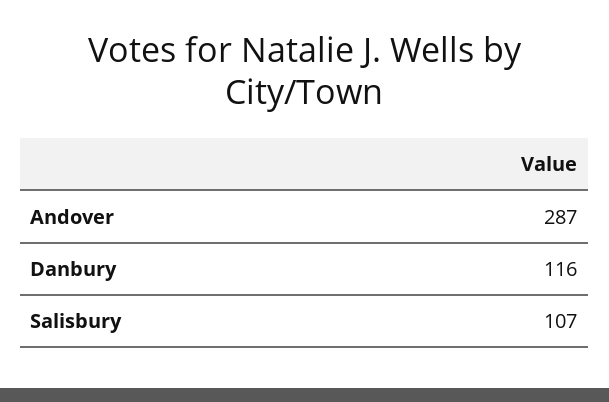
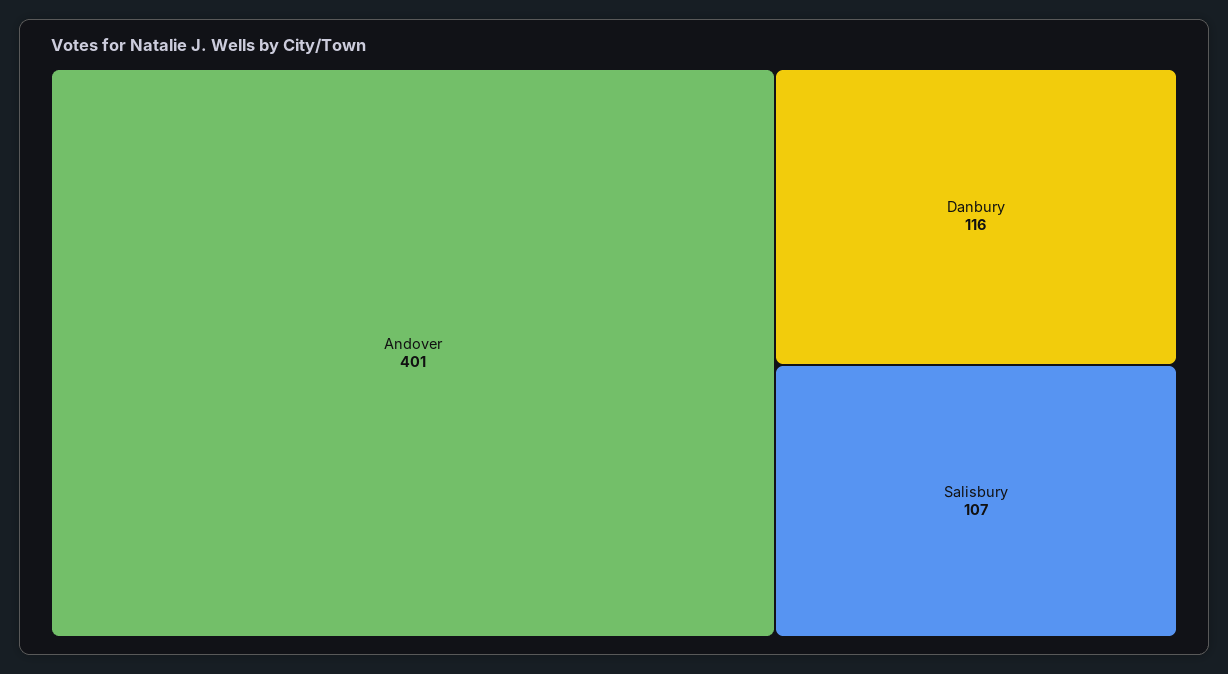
  {
-   "Andover": 287,
+   "Andover": 401,
    "Danbury": 116,
    "Salisbury": 107
  }

